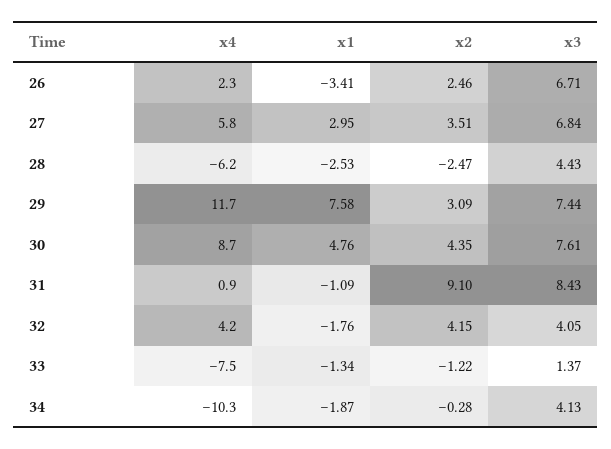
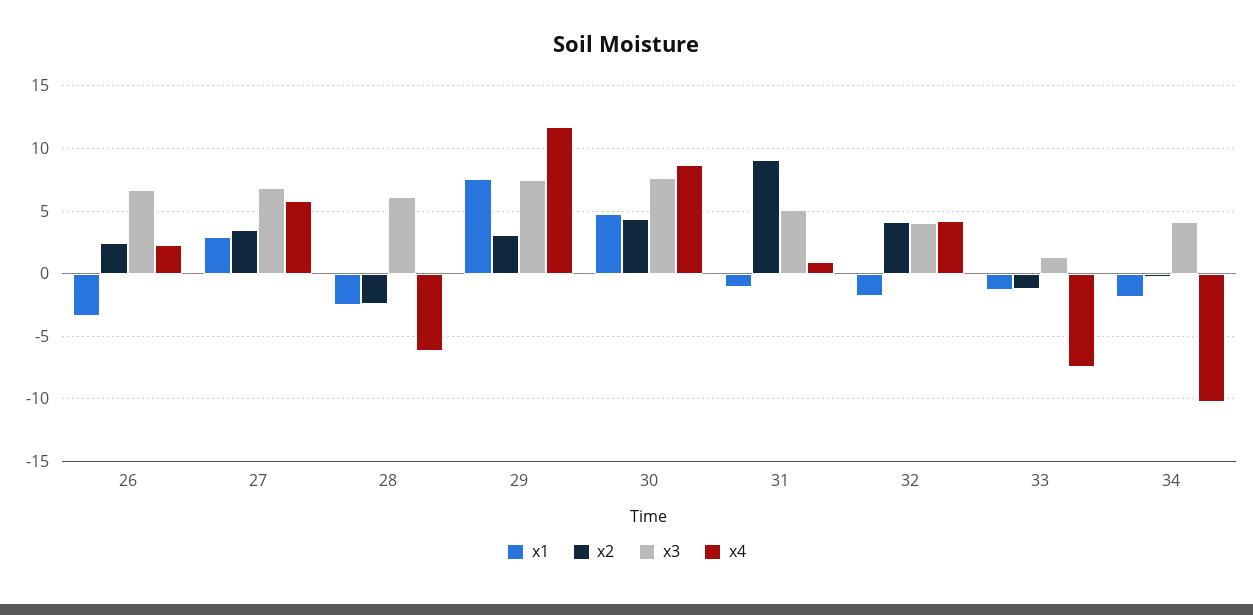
  {
    "x4": {
      "26": 2.3,
      "27": 5.8,
      "28": -6.2,
      "29": 11.7,
      "30": 8.7,
      "31": 0.9,
      "32": 4.2,
      "33": -7.5,
      "34": -10.3
    },
    "x1": {
      "26": -3.41,
      "27": 2.95,
      "28": -2.53,
      "29": 7.58,
      "30": 4.76,
      "31": -1.09,
      "32": -1.76,
      "33": -1.34,
      "34": -1.87
    },
    "x2": {
      "26": 2.46,
      "27": 3.51,
      "28": -2.47,
      "29": 3.09,
      "30": 4.35,
      "31": 9.1,
      "32": 4.15,
      "33": -1.22,
      "34": -0.28
    },
    "x3": {
      "26": 6.71,
      "27": 6.84,
-     "28": 4.43,
+     "28": 6,
      "29": 7.44,
      "30": 7.61,
-     "31": 8.43,
+     "31": 5,
      "32": 4.05,
      "33": 1.37,
      "34": 4.13
    }
  }

